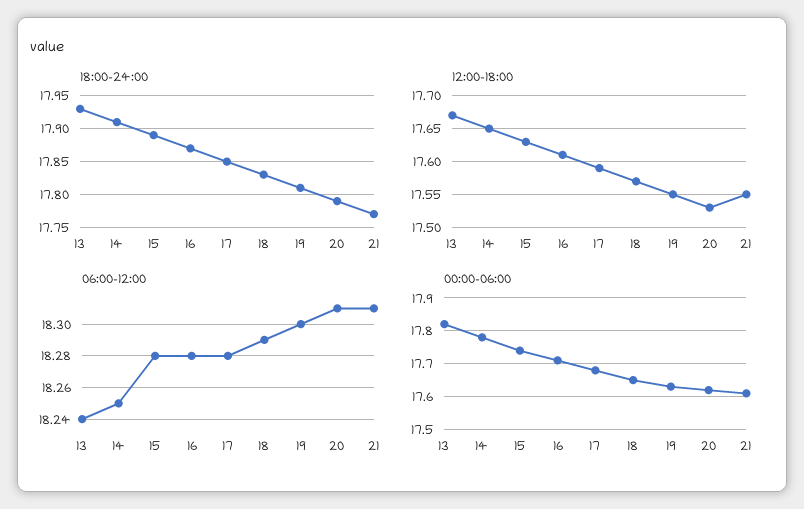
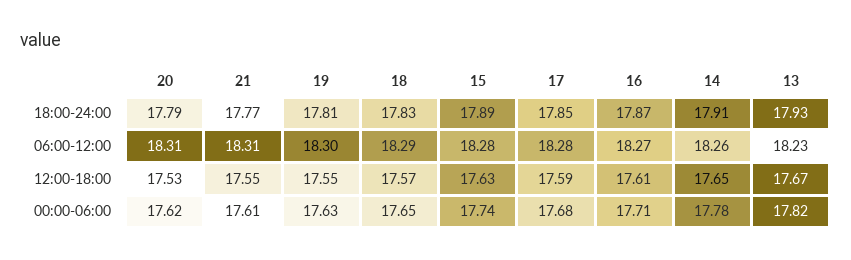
  {
    "18:00-24:00": {
      "13": 17.93,
      "14": 17.91,
      "15": 17.89,
      "16": 17.87,
      "17": 17.85,
      "18": 17.83,
      "19": 17.81,
      "20": 17.79,
      "21": 17.77
    },
    "12:00-18:00": {
      "13": 17.67,
      "14": 17.65,
      "15": 17.63,
      "16": 17.61,
      "17": 17.59,
      "18": 17.57,
      "19": 17.55,
      "20": 17.53,
      "21": 17.55
    },
    "06:00-12:00": {
-     "13": 18.24,
+     "13": 18.23,
-     "14": 18.25,
+     "14": 18.26,
      "15": 18.28,
-     "16": 18.28,
+     "16": 18.27,
      "17": 18.28,
      "18": 18.29,
      "19": 18.3,
      "20": 18.31,
      "21": 18.31
    },
    "00:00-06:00": {
      "13": 17.82,
      "14": 17.78,
      "15": 17.74,
      "16": 17.71,
      "17": 17.68,
      "18": 17.65,
      "19": 17.63,
      "20": 17.62,
      "21": 17.61
    }
  }

